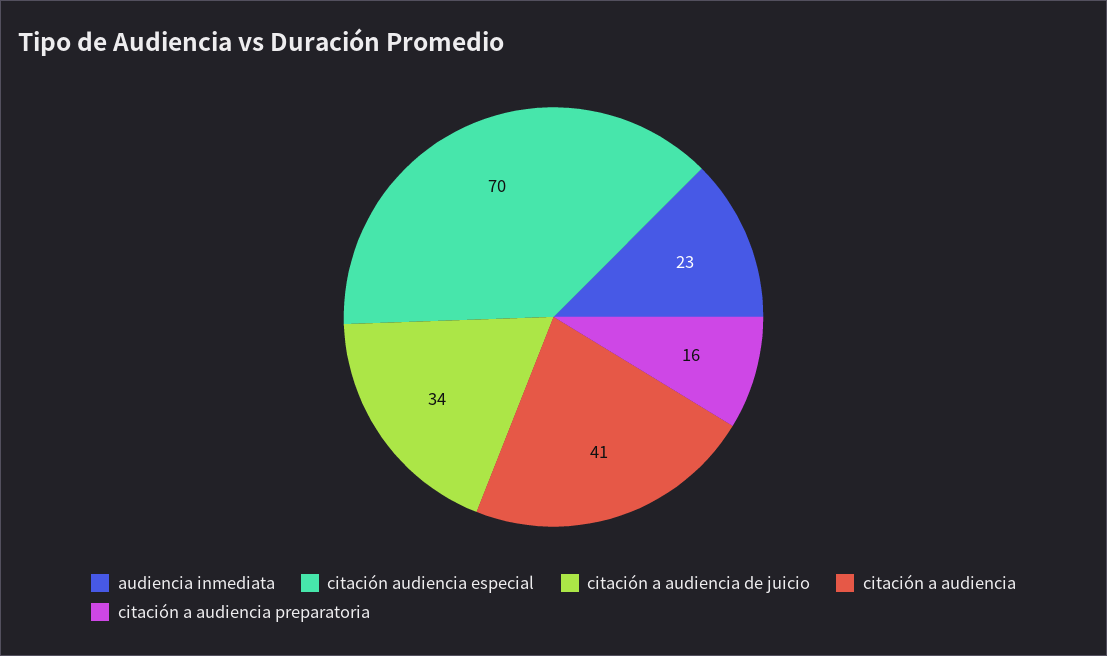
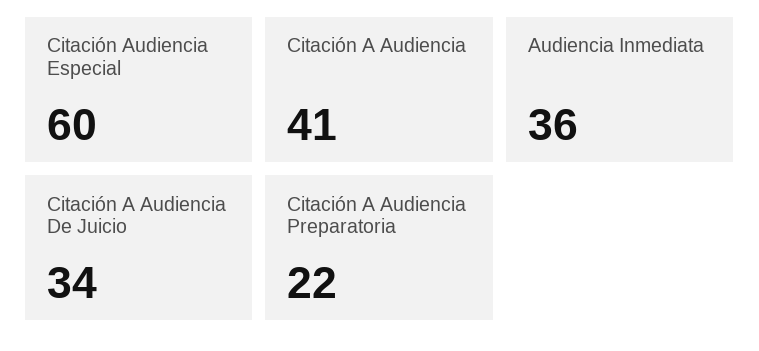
  {
-   "audiencia inmediata": 23,
+   "audiencia inmediata": 36,
-   "citación audiencia especial": 70,
+   "citación audiencia especial": 60,
    "citación a audiencia de juicio": 34,
    "citación a audiencia": 41,
-   "citación a audiencia preparatoria": 16
+   "citación a audiencia preparatoria": 22
  }

